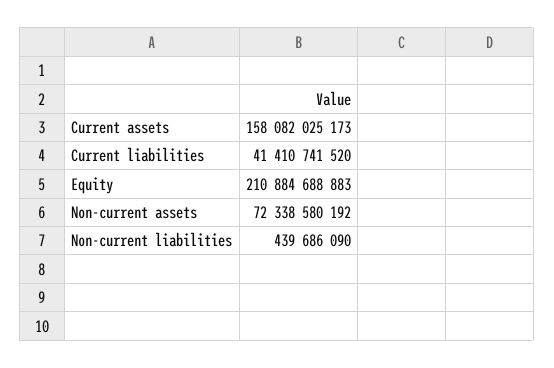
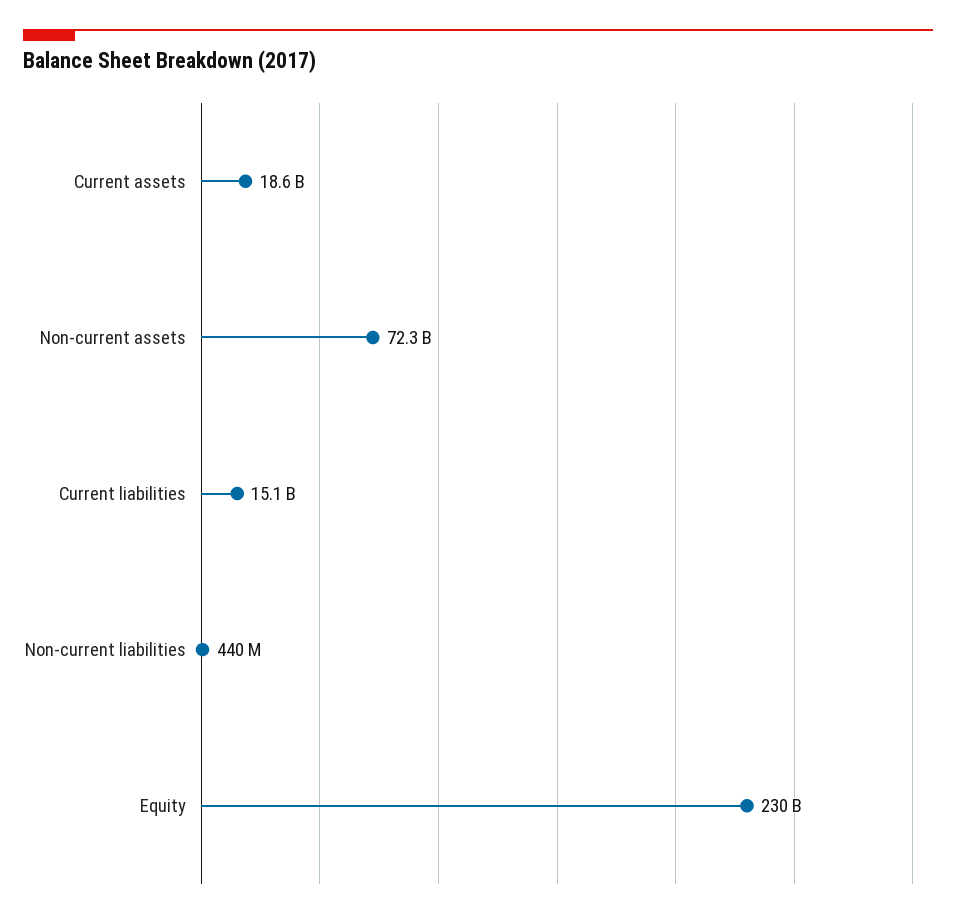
  {
-   "Current assets": 158082025173,
+   "Current assets": 18600000000,
-   "Current liabilities": 41410741520,
+   "Current liabilities": 15100000000,
-   "Equity": 210884688883,
+   "Equity": 230000000000,
    "Non-current assets": 72338580192,
    "Non-current liabilities": 439686090
  }

